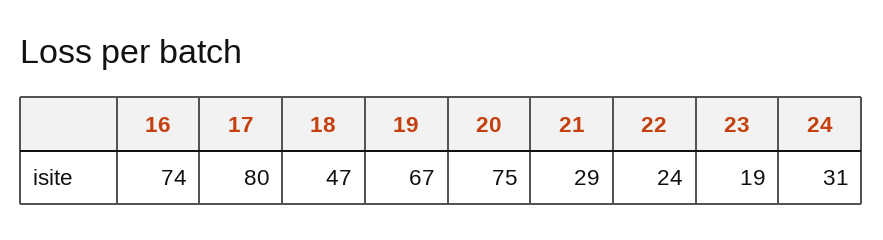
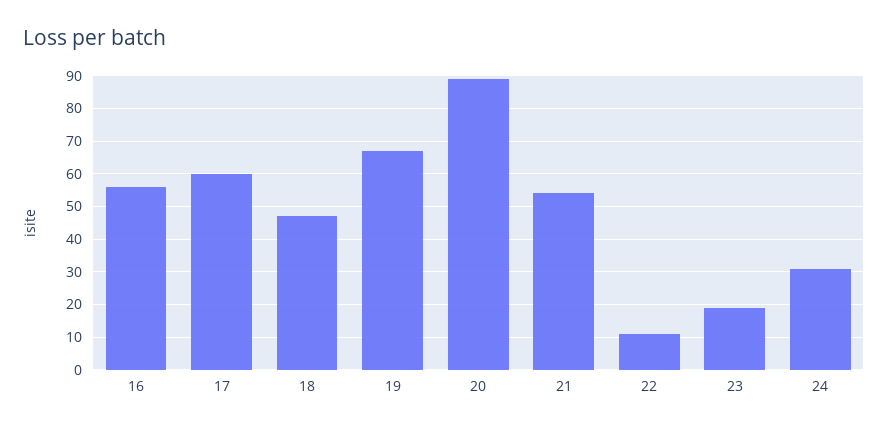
  {
-   "16": 74,
+   "16": 55,
-   "17": 80,
+   "17": 60,
    "18": 47,
    "19": 67,
-   "20": 75,
+   "20": 90,
-   "21": 29,
+   "21": 55,
-   "22": 24,
+   "22": 10,
    "23": 19,
    "24": 31
  }

